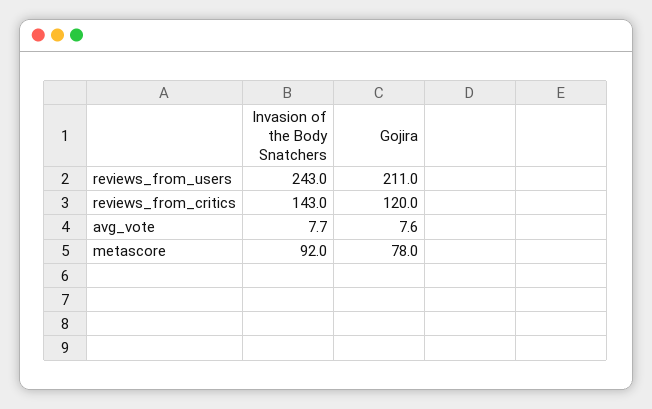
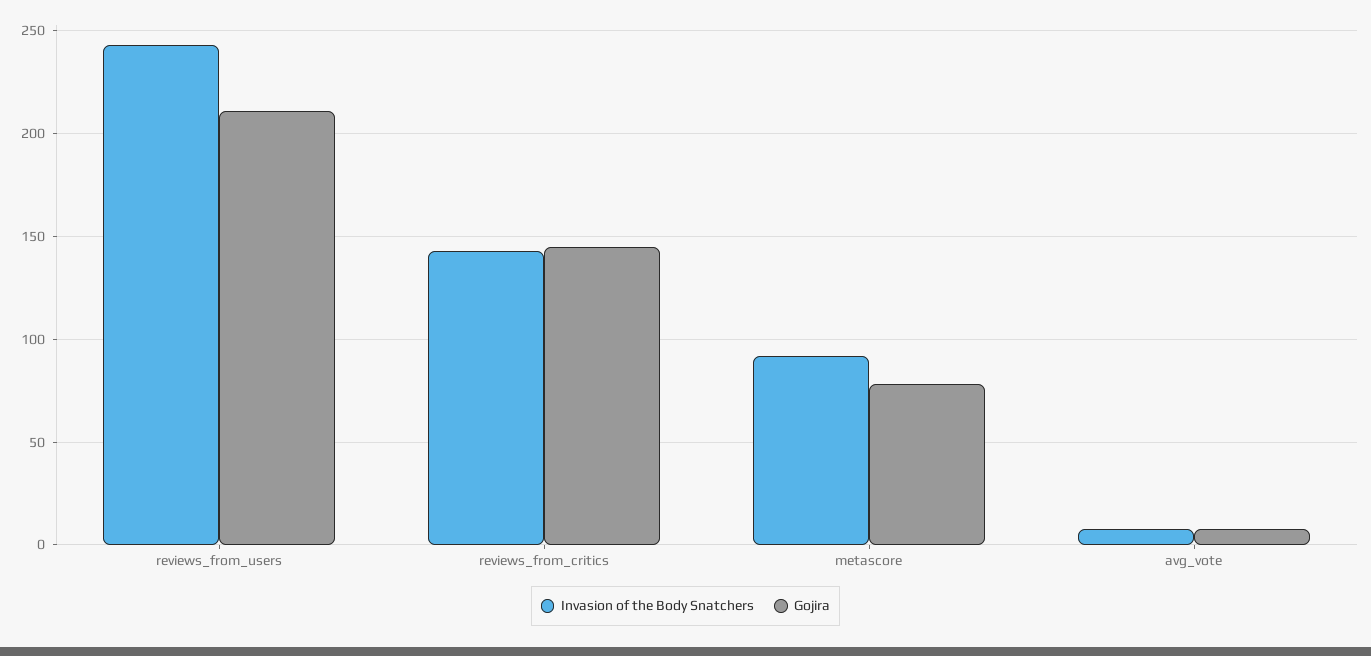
  {
    "Invasion of the Body Snatchers": {
      "reviews_from_users": 243,
      "reviews_from_critics": 143,
      "avg_vote": 7.7,
      "metascore": 92
    },
    "Gojira": {
      "reviews_from_users": 211,
-     "reviews_from_critics": 120,
+     "reviews_from_critics": 145,
      "avg_vote": 7.6,
      "metascore": 78
    }
  }

